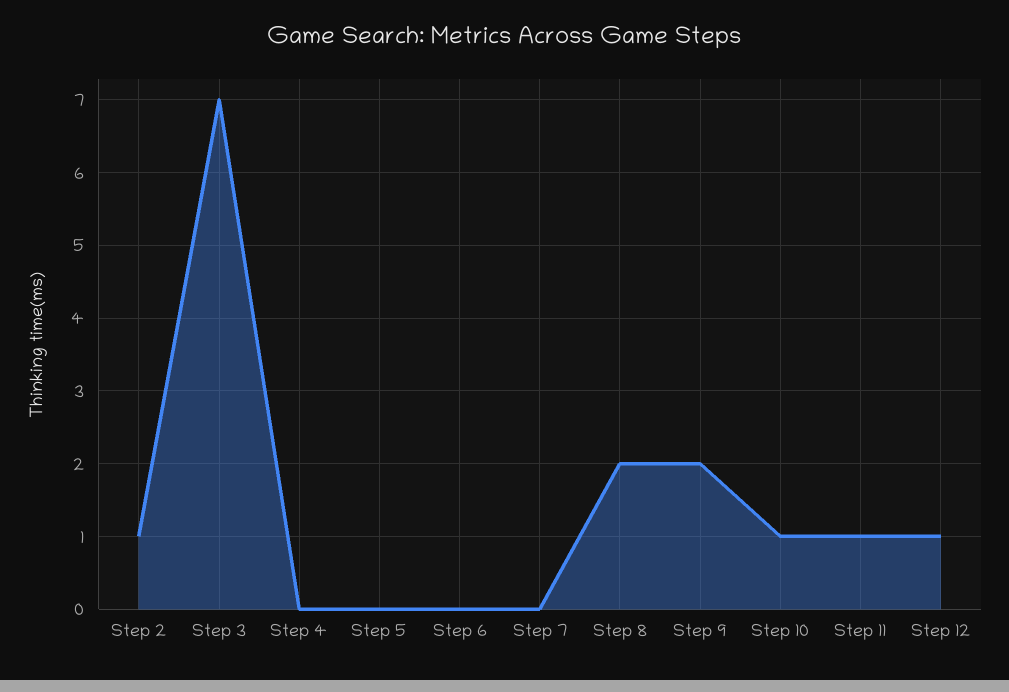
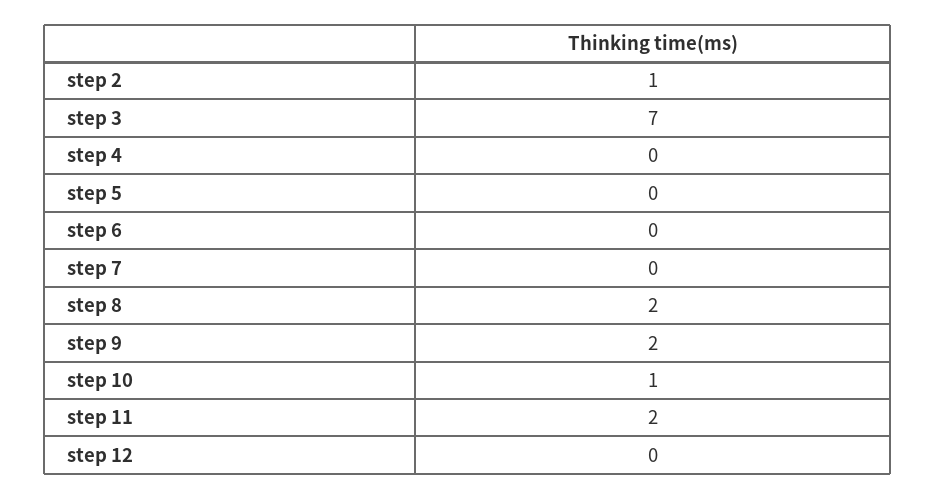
  {
    "Step 2": 1,
    "Step 3": 7,
    "Step 4": 0,
    "Step 5": 0,
    "Step 6": 0,
    "Step 7": 0,
    "Step 8": 2,
    "Step 9": 2,
    "Step 10": 1,
-   "Step 11": 1,
+   "Step 11": 2,
-   "Step 12": 1
+   "Step 12": 0
  }

